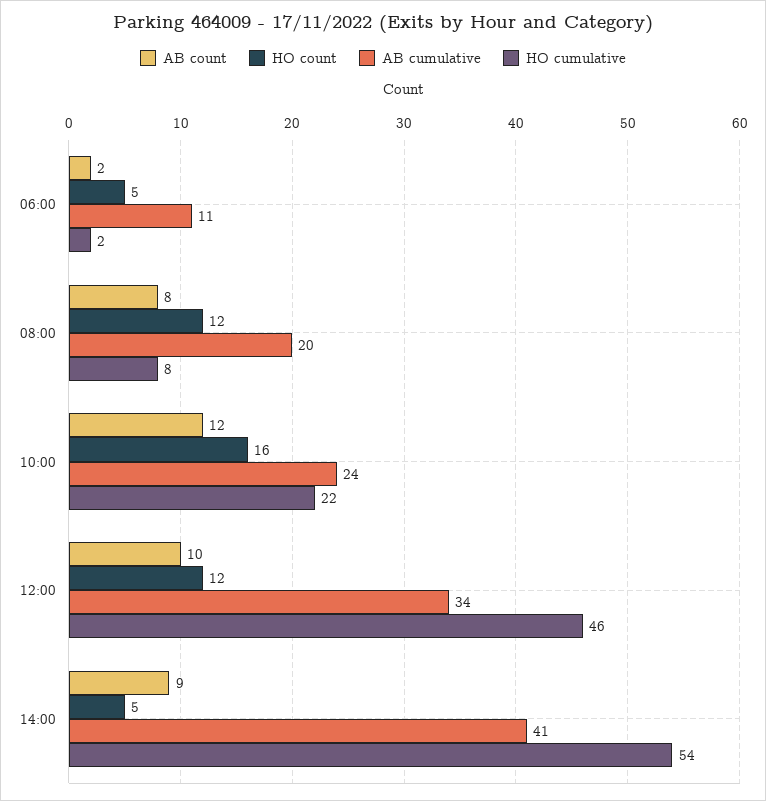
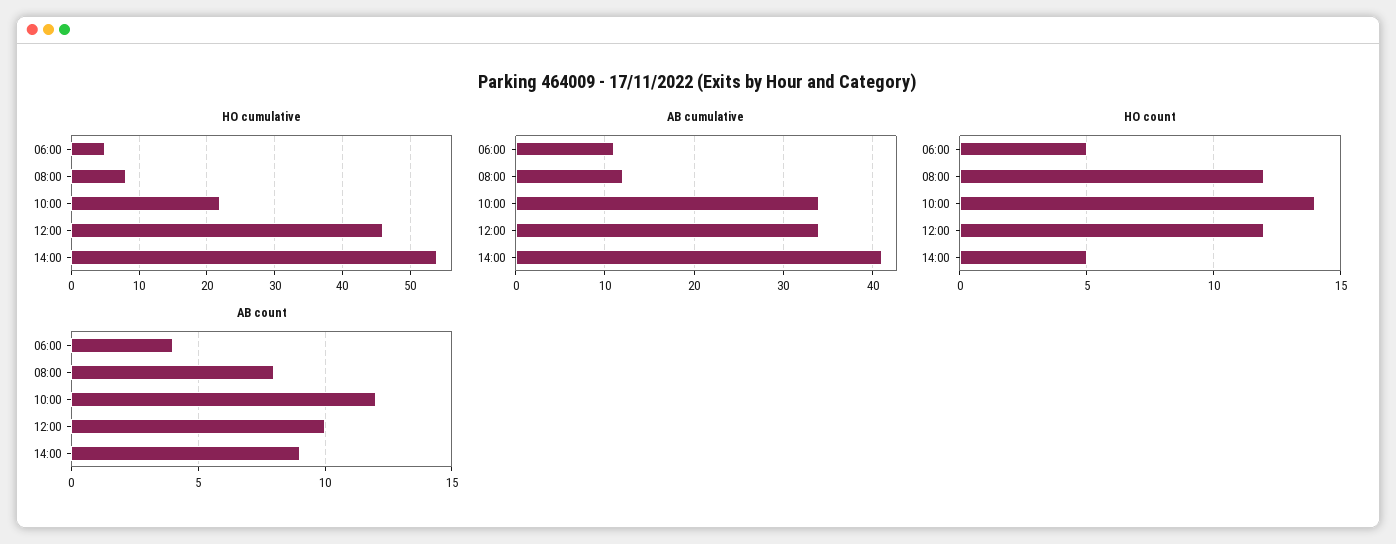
  {
    "AB count": {
-     "06:00": 2,
+     "06:00": 4,
      "08:00": 8,
      "10:00": 12,
      "12:00": 10,
      "14:00": 9
    },
    "HO count": {
      "06:00": 5,
      "08:00": 12,
-     "10:00": 16,
+     "10:00": 14,
      "12:00": 12,
      "14:00": 5
    },
    "AB cumulative": {
      "06:00": 11,
-     "08:00": 20,
+     "08:00": 12,
-     "10:00": 24,
+     "10:00": 34,
      "12:00": 34,
      "14:00": 41
    },
    "HO cumulative": {
-     "06:00": 2,
+     "06:00": 5,
      "08:00": 8,
      "10:00": 22,
      "12:00": 46,
      "14:00": 54
    }
  }

